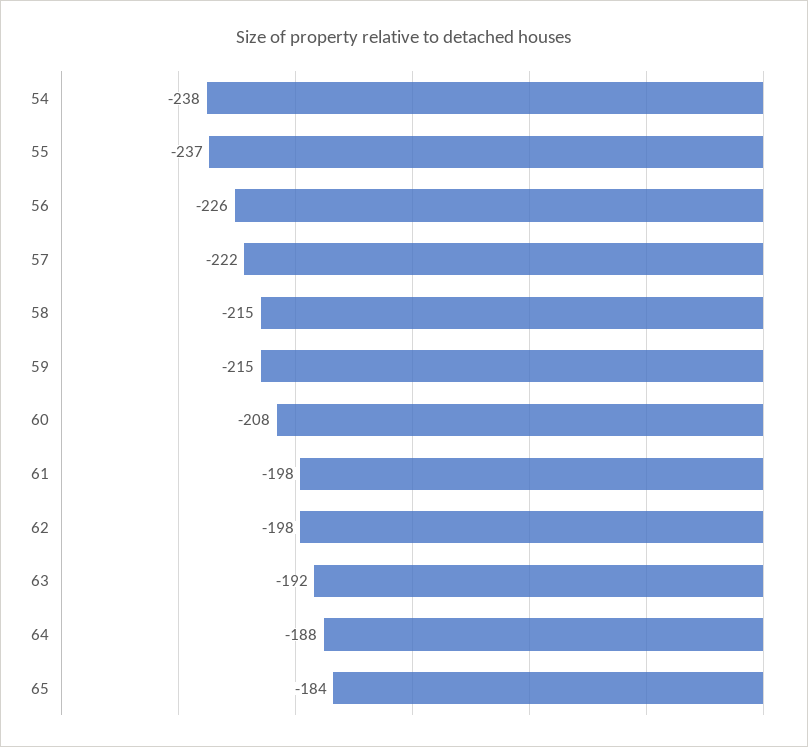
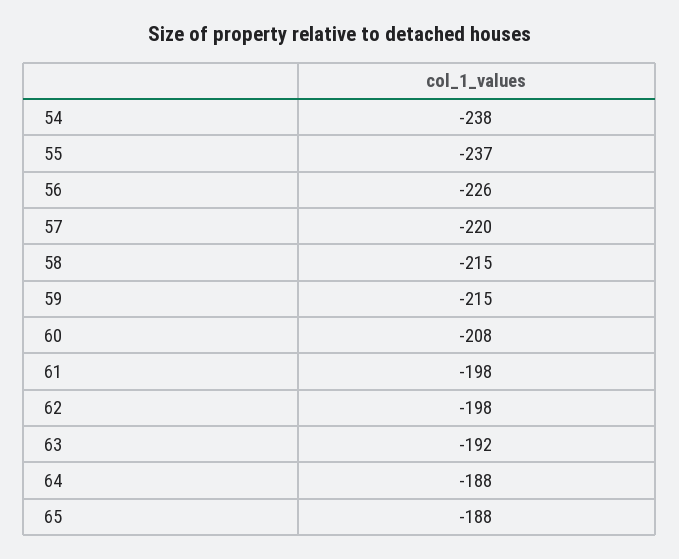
  {
    "54": -238,
    "55": -237,
    "56": -226,
-   "57": -222,
+   "57": -220,
    "58": -215,
    "59": -215,
    "60": -208,
    "61": -198,
    "62": -198,
    "63": -192,
    "64": -188,
-   "65": -184
+   "65": -188
  }

